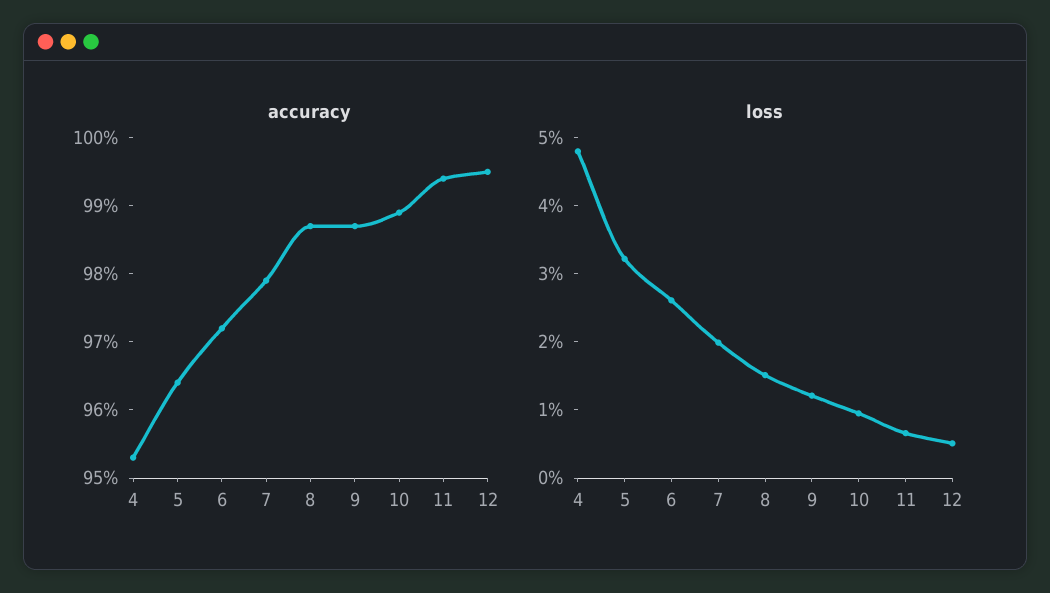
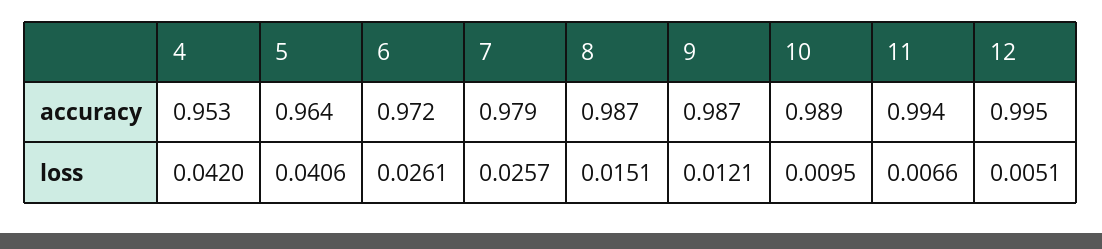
  {
    "accuracy": {
      "4": 0.953,
      "5": 0.964,
      "6": 0.972,
      "7": 0.979,
      "8": 0.987,
      "9": 0.987,
      "10": 0.989,
      "11": 0.994,
      "12": 0.995
    },
    "loss": {
-     "4": 0.048,
+     "4": 0.042,
-     "5": 0.032,
+     "5": 0.0406,
      "6": 0.0261,
-     "7": 0.02,
+     "7": 0.0257,
      "8": 0.0151,
      "9": 0.0121,
      "10": 0.0095,
      "11": 0.0066,
      "12": 0.0051
    }
  }

